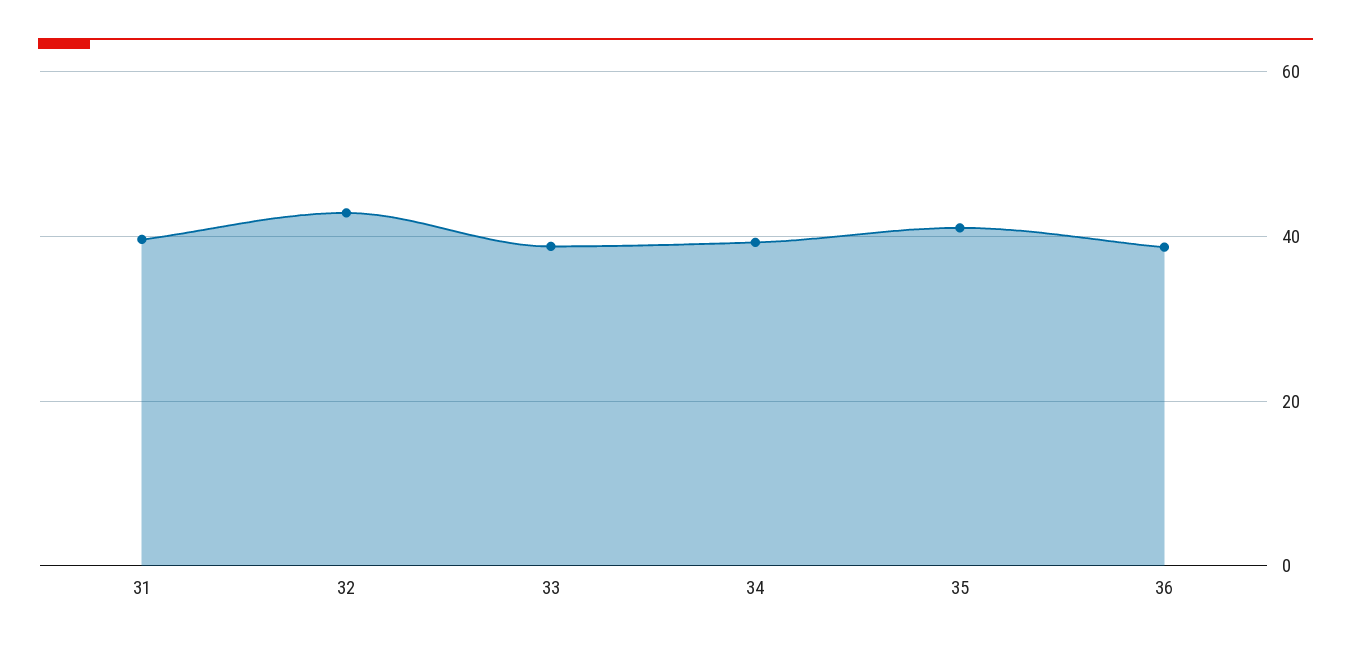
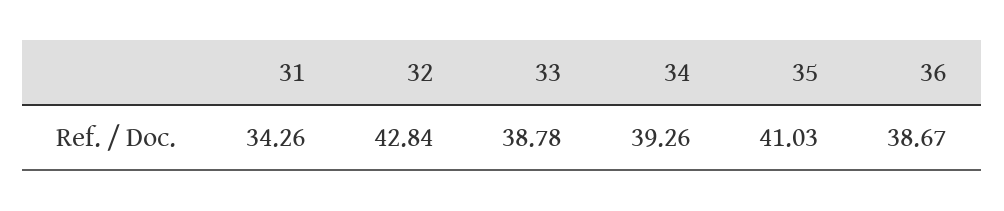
  {
-   "31": 40,
+   "31": 34.26,
    "32": 42.84,
    "33": 38.78,
    "34": 39.26,
    "35": 41.03,
    "36": 38.67
  }

